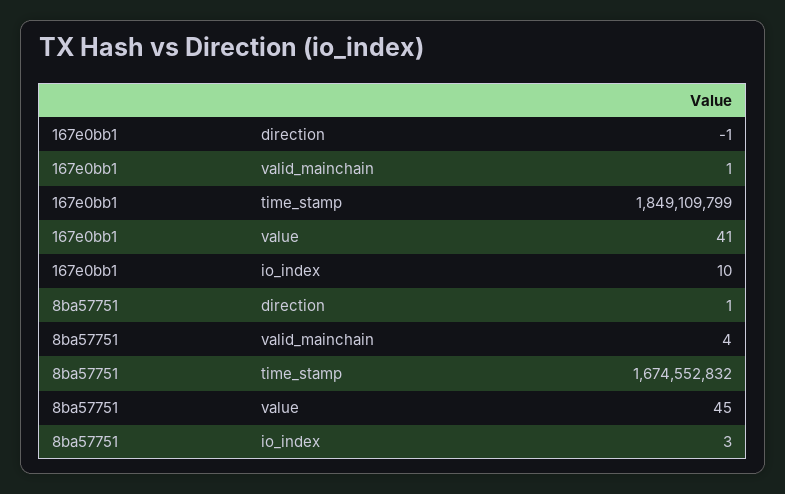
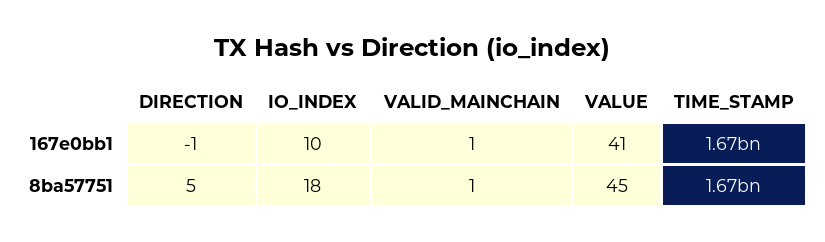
  {
    "167e0bb1": {
      "direction": -1,
      "valid_mainchain": 1,
-     "time_stamp": 1849109799,
+     "time_stamp": 1670000000,
      "value": 41,
      "io_index": 10
    },
    "8ba57751": {
-     "direction": 1,
+     "direction": 5,
-     "valid_mainchain": 4,
+     "valid_mainchain": 1,
      "time_stamp": 1674552832,
      "value": 45,
-     "io_index": 3
+     "io_index": 18
    }
  }

